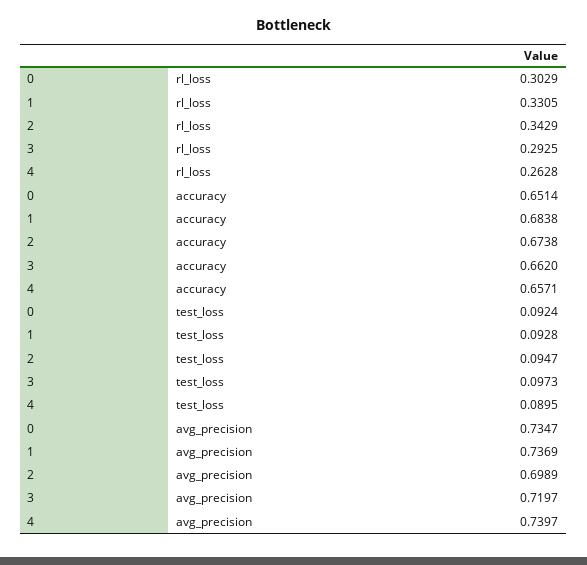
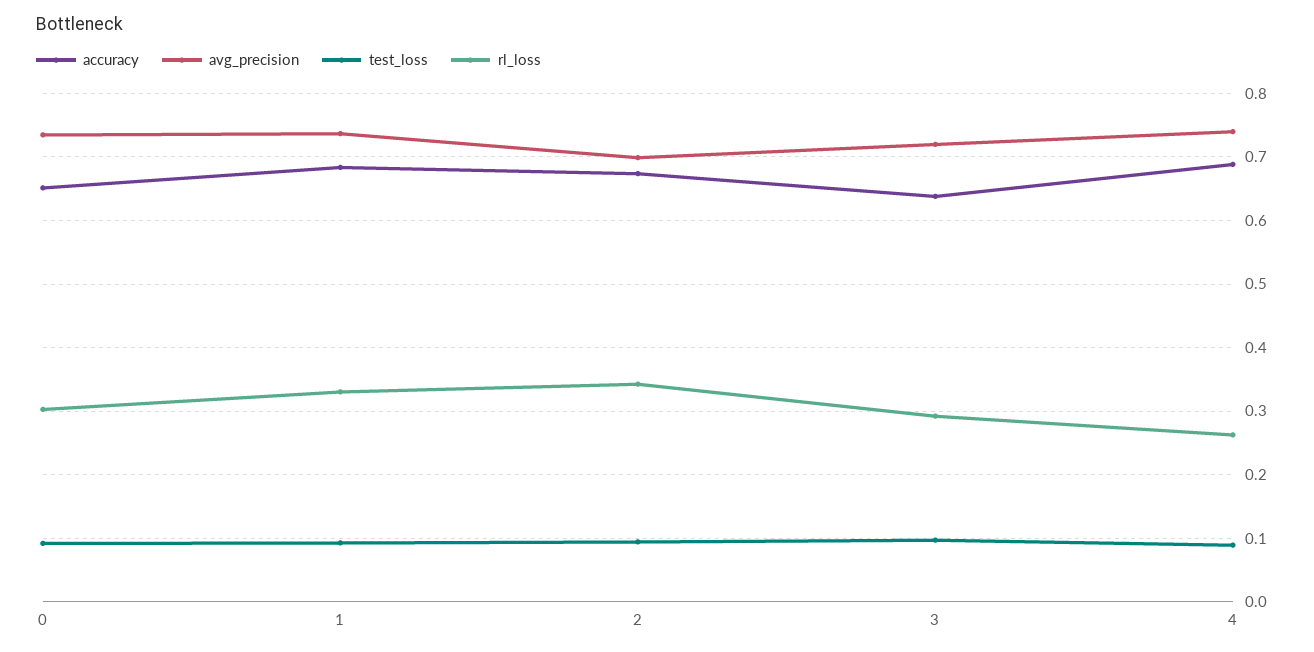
  {
    "rl_loss": {
      "0": 0.3029,
      "1": 0.3305,
      "2": 0.3429,
      "3": 0.2925,
      "4": 0.2628
    },
    "accuracy": {
      "0": 0.6514,
      "1": 0.6838,
      "2": 0.6738,
-     "3": 0.662,
+     "3": 0.64,
-     "4": 0.6571
+     "4": 0.69
    },
    "test_loss": {
      "0": 0.0924,
      "1": 0.0928,
      "2": 0.0947,
      "3": 0.0973,
      "4": 0.0895
    },
    "avg_precision": {
      "0": 0.7347,
      "1": 0.7369,
      "2": 0.6989,
      "3": 0.7197,
      "4": 0.7397
    }
  }

